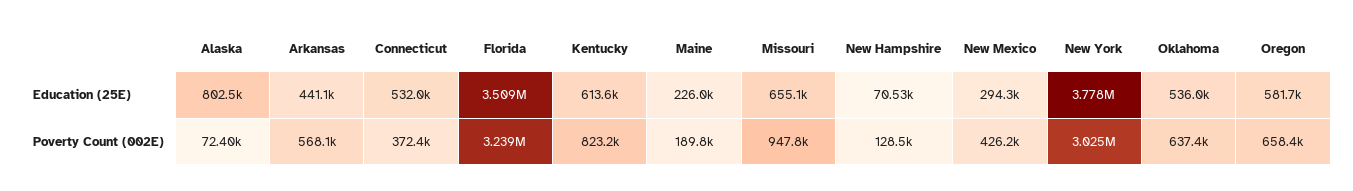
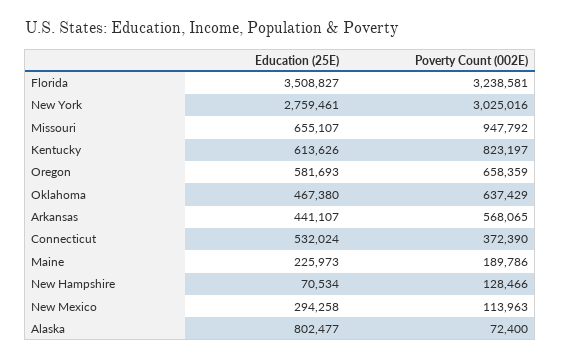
  {
    "Alaska": {
      "Education (25E)": 802477,
      "Poverty Count (002E)": 72400
    },
    "Arkansas": {
      "Education (25E)": 441107,
      "Poverty Count (002E)": 568065
    },
    "Connecticut": {
      "Education (25E)": 532024,
      "Poverty Count (002E)": 372390
    },
    "Florida": {
      "Education (25E)": 3508827,
      "Poverty Count (002E)": 3238581
    },
    "Kentucky": {
      "Education (25E)": 613626,
      "Poverty Count (002E)": 823197
    },
    "Maine": {
      "Education (25E)": 225973,
      "Poverty Count (002E)": 189786
    },
    "Missouri": {
      "Education (25E)": 655107,
      "Poverty Count (002E)": 947792
    },
    "New Hampshire": {
      "Education (25E)": 70534,
      "Poverty Count (002E)": 128466
    },
    "New Mexico": {
      "Education (25E)": 294258,
-     "Poverty Count (002E)": 426200
+     "Poverty Count (002E)": 113963
    },
    "New York": {
-     "Education (25E)": 3778000,
+     "Education (25E)": 2759461,
      "Poverty Count (002E)": 3025016
    },
    "Oklahoma": {
-     "Education (25E)": 536000,
+     "Education (25E)": 467380,
      "Poverty Count (002E)": 637429
    },
    "Oregon": {
      "Education (25E)": 581693,
      "Poverty Count (002E)": 658359
    }
  }

